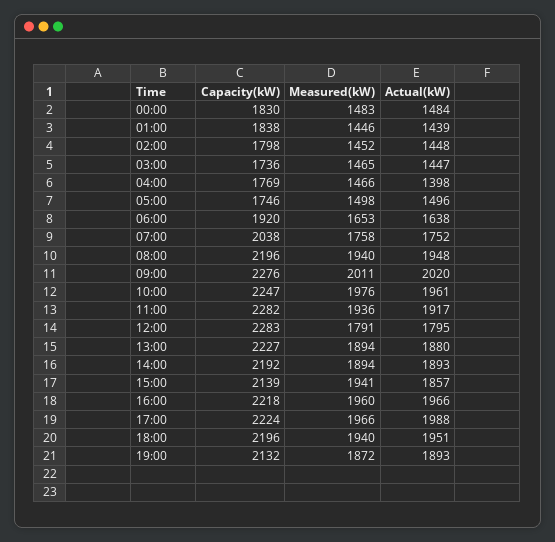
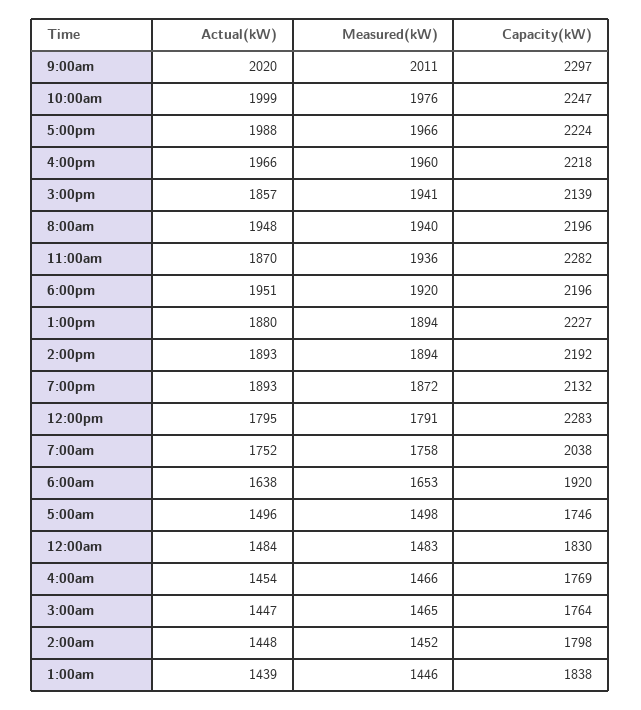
  {
    "Capacity(kW)": {
      "00:00": 1830,
      "01:00": 1838,
      "02:00": 1798,
-     "03:00": 1736,
+     "03:00": 1764,
      "04:00": 1769,
      "05:00": 1746,
      "06:00": 1920,
      "07:00": 2038,
      "08:00": 2196,
-     "09:00": 2276,
+     "09:00": 2297,
      "10:00": 2247,
      "11:00": 2282,
      "12:00": 2283,
      "13:00": 2227,
      "14:00": 2192,
      "15:00": 2139,
      "16:00": 2218,
      "17:00": 2224,
      "18:00": 2196,
      "19:00": 2132
    },
    "Measured(kW)": {
      "00:00": 1483,
      "01:00": 1446,
      "02:00": 1452,
      "03:00": 1465,
      "04:00": 1466,
      "05:00": 1498,
      "06:00": 1653,
      "07:00": 1758,
      "08:00": 1940,
      "09:00": 2011,
      "10:00": 1976,
      "11:00": 1936,
      "12:00": 1791,
      "13:00": 1894,
      "14:00": 1894,
      "15:00": 1941,
      "16:00": 1960,
      "17:00": 1966,
-     "18:00": 1940,
+     "18:00": 1920,
      "19:00": 1872
    },
    "Actual(kW)": {
      "00:00": 1484,
      "01:00": 1439,
      "02:00": 1448,
      "03:00": 1447,
-     "04:00": 1398,
+     "04:00": 1454,
      "05:00": 1496,
      "06:00": 1638,
      "07:00": 1752,
      "08:00": 1948,
      "09:00": 2020,
-     "10:00": 1961,
+     "10:00": 1999,
-     "11:00": 1917,
+     "11:00": 1870,
      "12:00": 1795,
      "13:00": 1880,
      "14:00": 1893,
      "15:00": 1857,
      "16:00": 1966,
      "17:00": 1988,
      "18:00": 1951,
      "19:00": 1893
    }
  }

